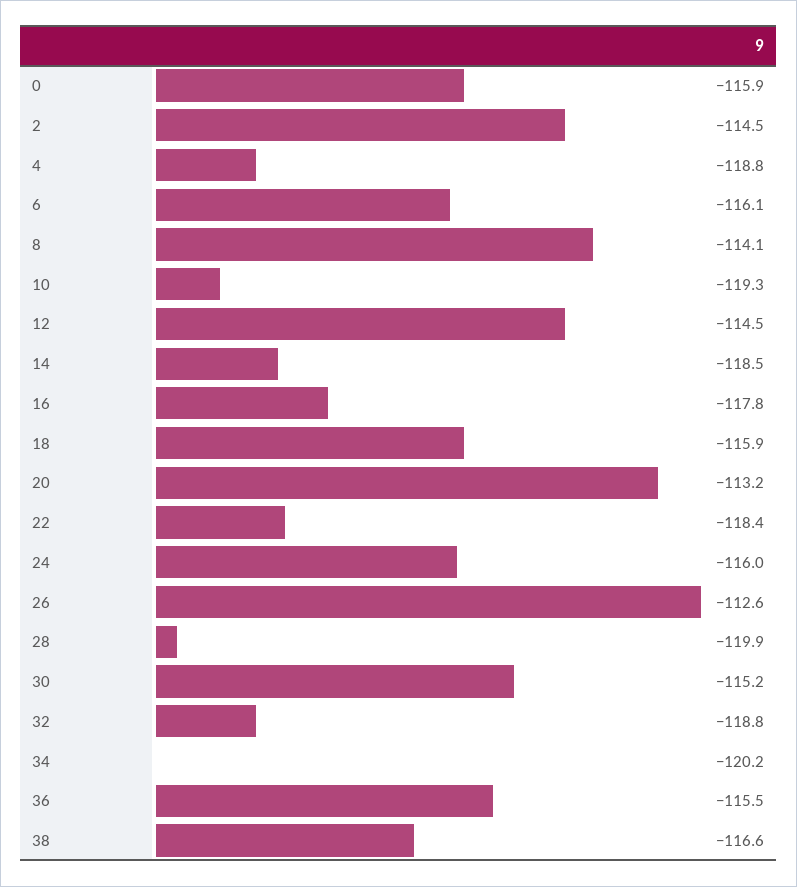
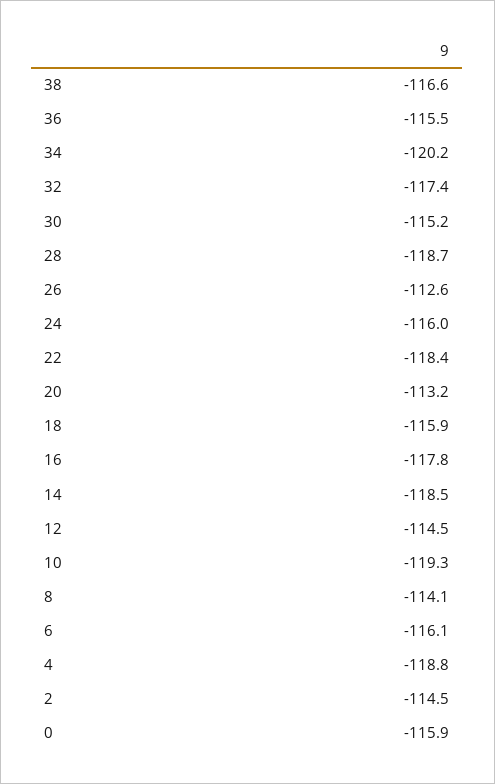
  {
    "0": -115.9,
    "2": -114.5,
    "4": -118.8,
    "6": -116.1,
    "8": -114.1,
    "10": -119.3,
    "12": -114.5,
    "14": -118.5,
    "16": -117.8,
    "18": -115.9,
    "20": -113.2,
    "22": -118.4,
    "24": -116,
    "26": -112.6,
-   "28": -119.9,
+   "28": -118.7,
    "30": -115.2,
-   "32": -118.8,
+   "32": -117.4,
    "34": -120.2,
    "36": -115.5,
    "38": -116.6
  }

